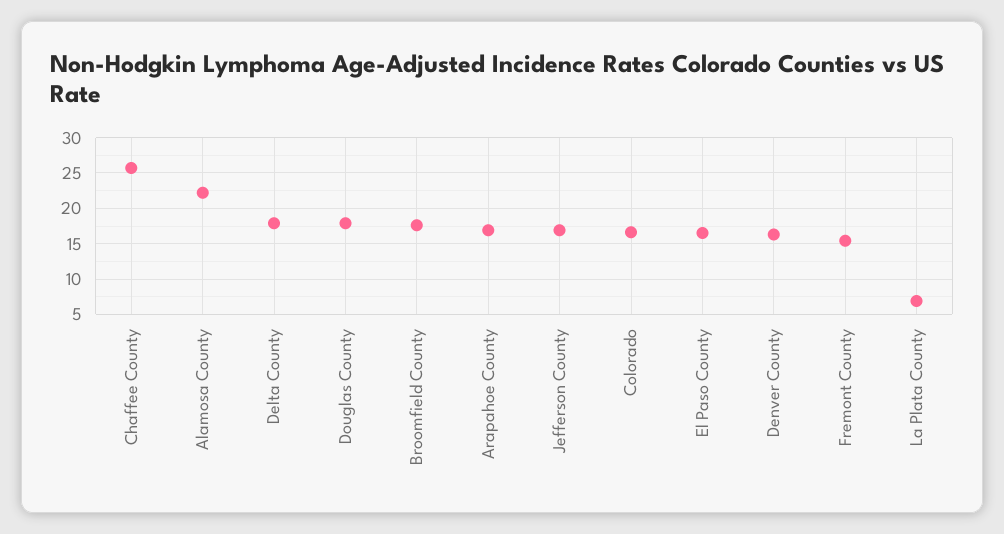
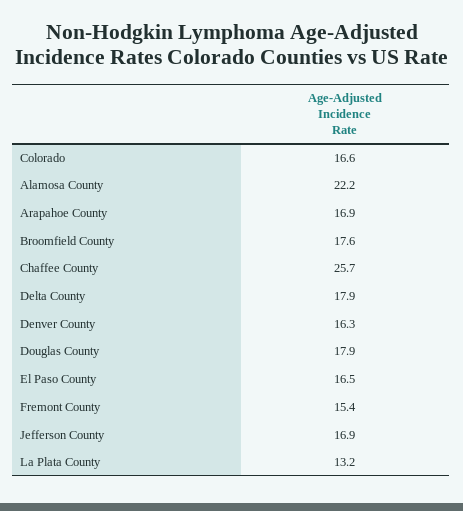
  {
    "Chaffee County": 25.7,
    "Alamosa County": 22.2,
    "Delta County": 17.9,
    "Douglas County": 17.9,
    "Broomfield County": 17.6,
    "Arapahoe County": 16.9,
    "Jefferson County": 16.9,
    "Colorado": 16.6,
    "El Paso County": 16.5,
    "Denver County": 16.3,
    "Fremont County": 15.4,
-   "La Plata County": 7
+   "La Plata County": 13.2
  }

